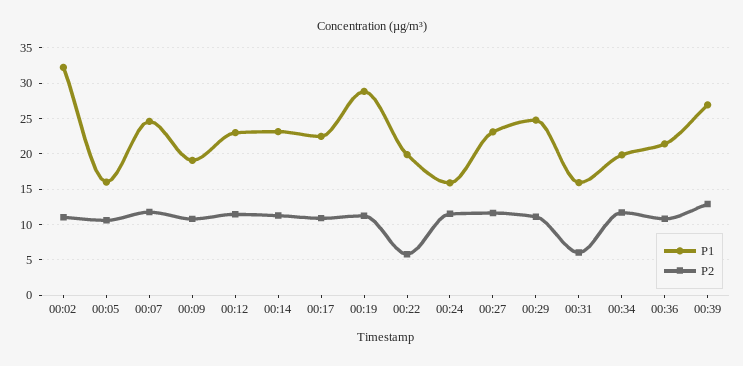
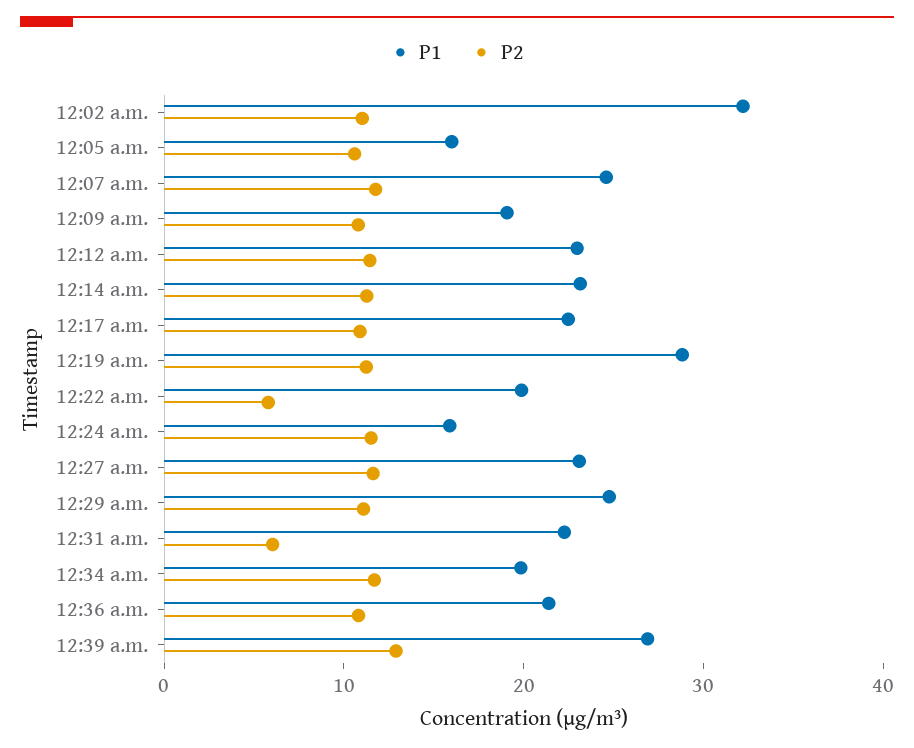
  {
    "P1": {
      "00:02": 32,
      "00:05": 16,
      "00:07": 25,
      "00:09": 19,
      "00:12": 23,
      "00:14": 23,
      "00:17": 22,
      "00:19": 29,
      "00:22": 20,
      "00:24": 16,
      "00:27": 23,
      "00:29": 25,
-     "00:31": 16,
+     "00:31": 22,
      "00:34": 20,
      "00:36": 21,
      "00:39": 27
    },
    "P2": {
      "00:02": 11,
      "00:05": 11,
      "00:07": 12,
      "00:09": 11,
      "00:12": 11,
      "00:14": 11,
      "00:17": 11,
      "00:19": 11,
      "00:22": 6,
      "00:24": 12,
      "00:27": 12,
      "00:29": 11,
      "00:31": 6,
      "00:34": 12,
      "00:36": 11,
      "00:39": 13
    }
  }

